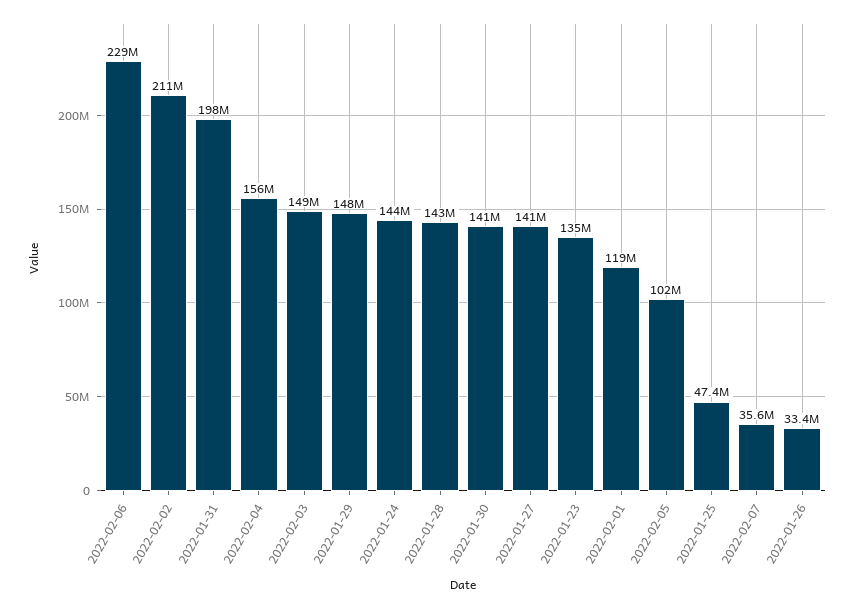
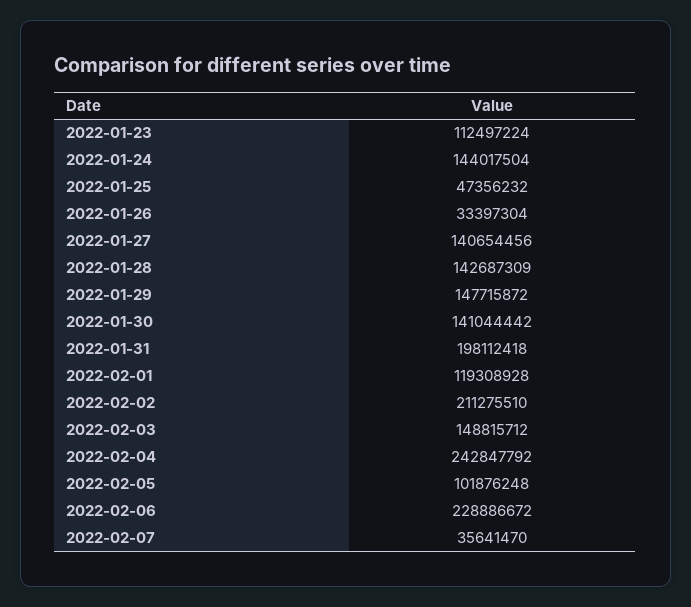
  {
    "2022-02-06": 228886672,
    "2022-02-02": 211275510,
    "2022-01-31": 198112418,
-   "2022-02-04": 156000000,
+   "2022-02-04": 242847792,
    "2022-02-03": 148815712,
    "2022-01-29": 147715872,
    "2022-01-24": 144017504,
    "2022-01-28": 142687309,
    "2022-01-30": 141044442,
    "2022-01-27": 140654456,
-   "2022-01-23": 135000000,
+   "2022-01-23": 112497224,
    "2022-02-01": 119308928,
    "2022-02-05": 101876248,
    "2022-01-25": 47356232,
    "2022-02-07": 35641470,
    "2022-01-26": 33397304
  }

